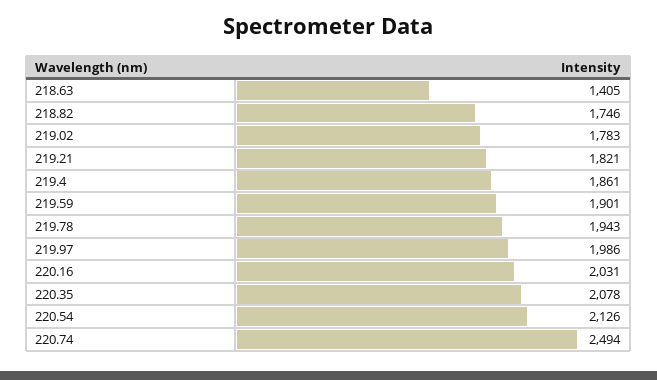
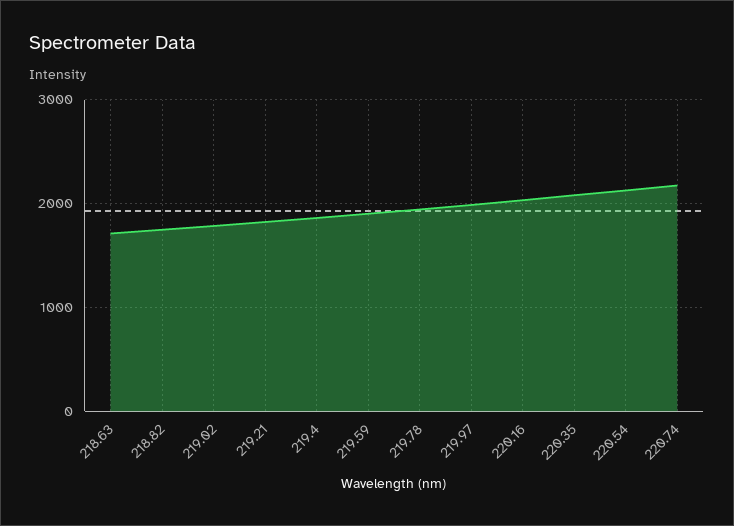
  {
-   "218.63": 1405,
+   "218.63": 1700,
    "218.82": 1746,
    "219.02": 1783,
    "219.21": 1821,
    "219.4": 1861,
    "219.59": 1901,
    "219.78": 1943,
    "219.97": 1986,
    "220.16": 2031,
    "220.35": 2078,
    "220.54": 2126,
-   "220.74": 2494
+   "220.74": 2200
  }

